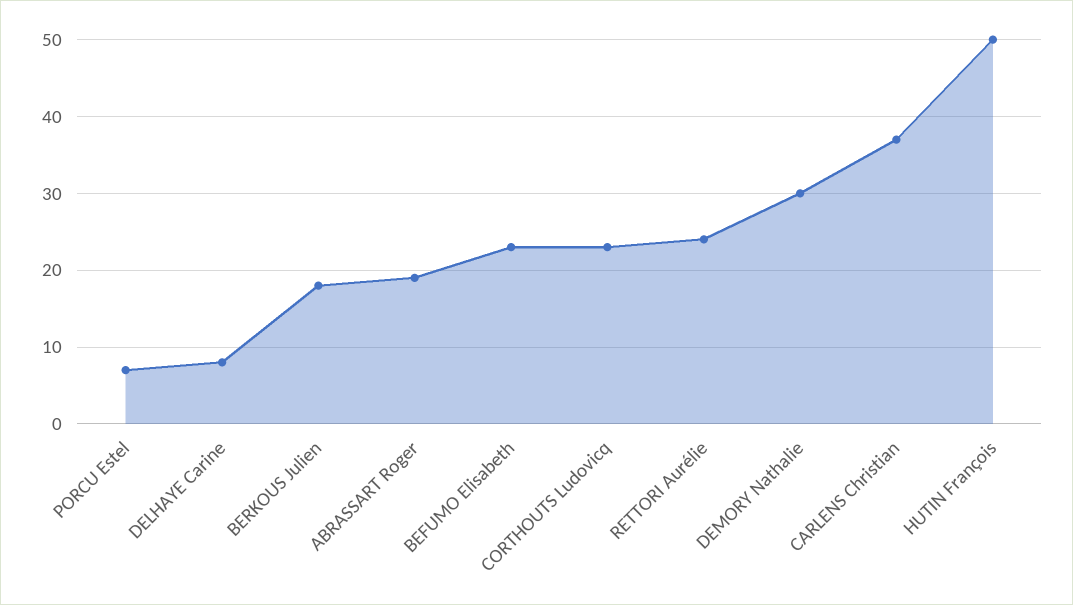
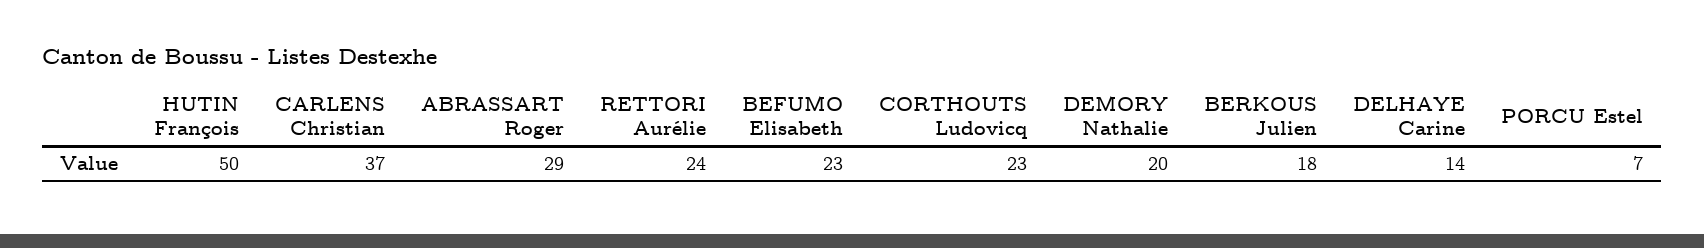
  {
    "PORCU Estel": 7,
-   "DELHAYE Carine": 8,
+   "DELHAYE Carine": 14,
    "BERKOUS Julien": 18,
-   "ABRASSART Roger": 19,
+   "ABRASSART Roger": 29,
    "BEFUMO Elisabeth": 23,
    "CORTHOUTS Ludovicq": 23,
    "RETTORI Aurélie": 24,
-   "DEMORY Nathalie": 30,
+   "DEMORY Nathalie": 20,
    "CARLENS Christian": 37,
    "HUTIN François": 50
  }

